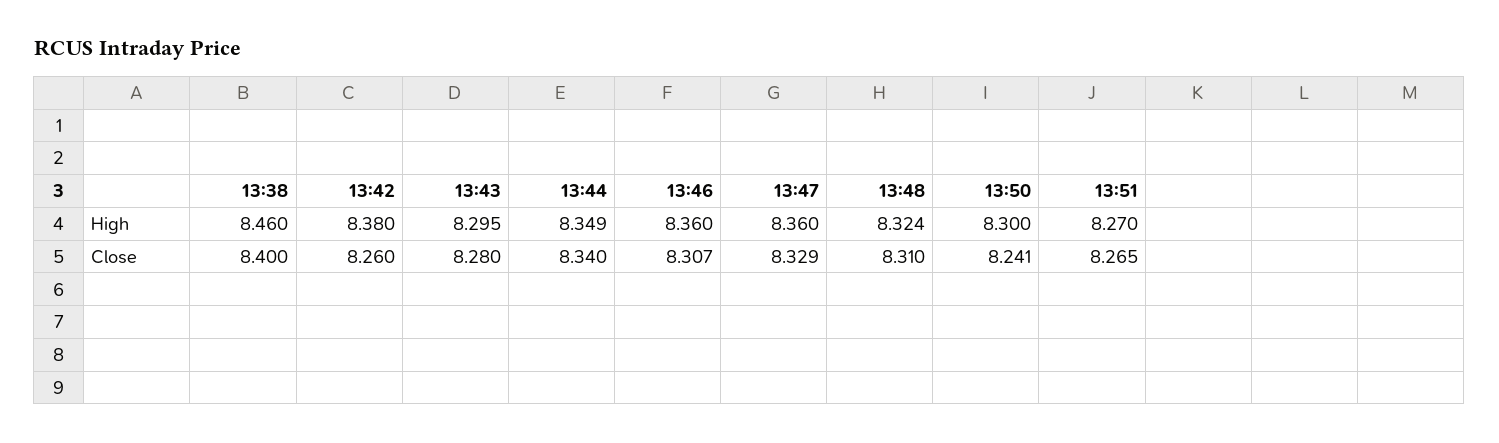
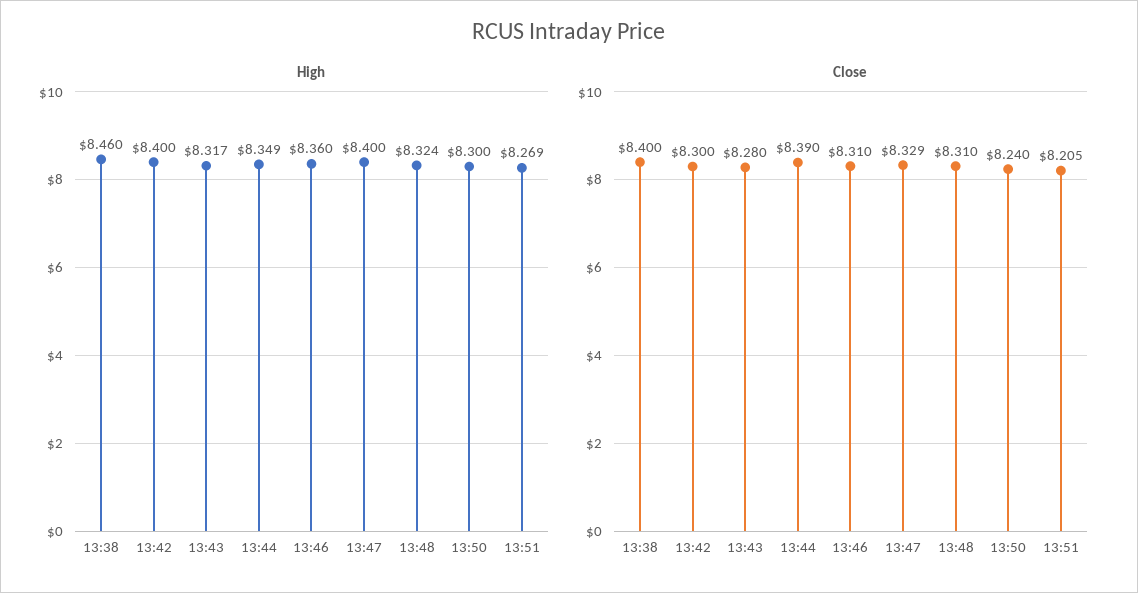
  {
    "High": {
      "13:38": 8.46,
-     "13:42": 8.38,
+     "13:42": 8.4,
-     "13:43": 8.295,
+     "13:43": 8.317,
      "13:44": 8.349,
      "13:46": 8.36,
-     "13:47": 8.36,
+     "13:47": 8.4,
      "13:48": 8.324,
      "13:50": 8.3,
-     "13:51": 8.27
+     "13:51": 8.269
    },
    "Close": {
      "13:38": 8.4,
-     "13:42": 8.26,
+     "13:42": 8.3,
      "13:43": 8.28,
-     "13:44": 8.34,
+     "13:44": 8.39,
-     "13:46": 8.307,
+     "13:46": 8.31,
      "13:47": 8.329,
      "13:48": 8.31,
-     "13:50": 8.241,
+     "13:50": 8.24,
-     "13:51": 8.265
+     "13:51": 8.205
    }
  }

